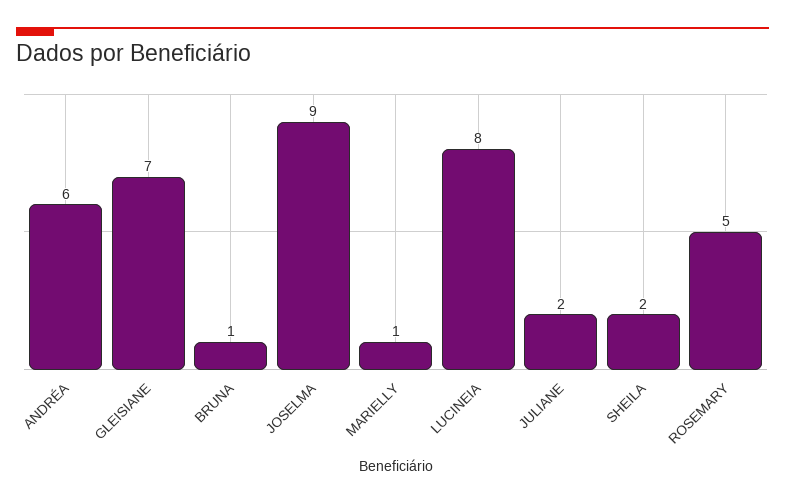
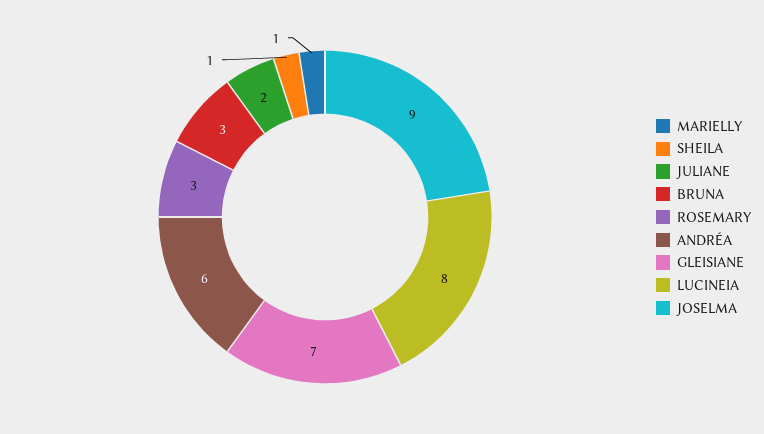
  {
    "ANDRÉA": 6,
    "GLEISIANE": 7,
-   "BRUNA": 1,
+   "BRUNA": 3,
    "JOSELMA": 9,
    "MARIELLY": 1,
    "LUCINEIA": 8,
    "JULIANE": 2,
-   "SHEILA": 2,
+   "SHEILA": 1,
-   "ROSEMARY": 5
+   "ROSEMARY": 3
  }

